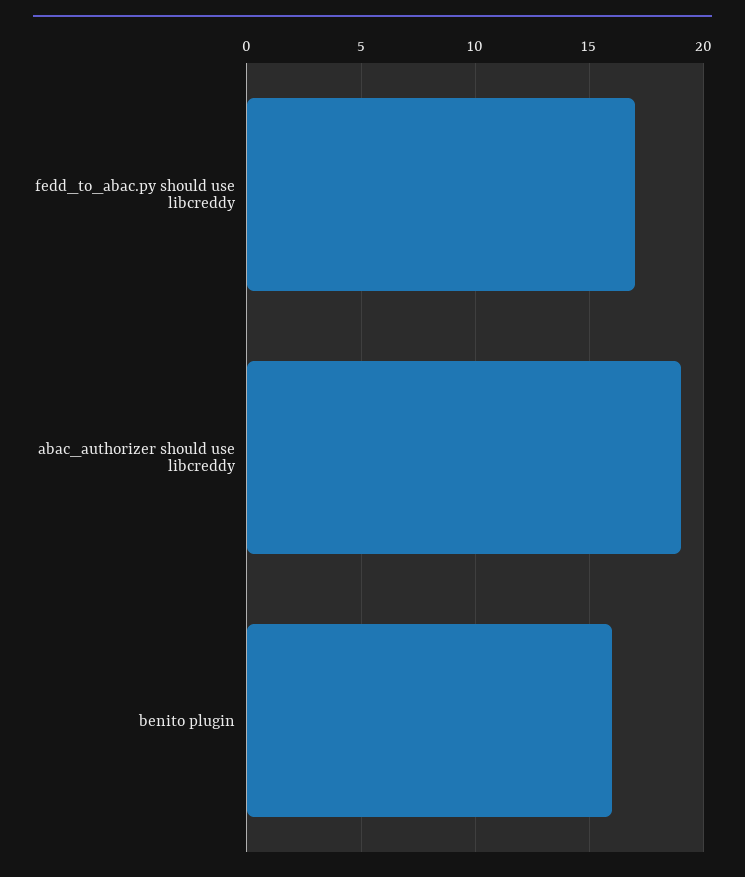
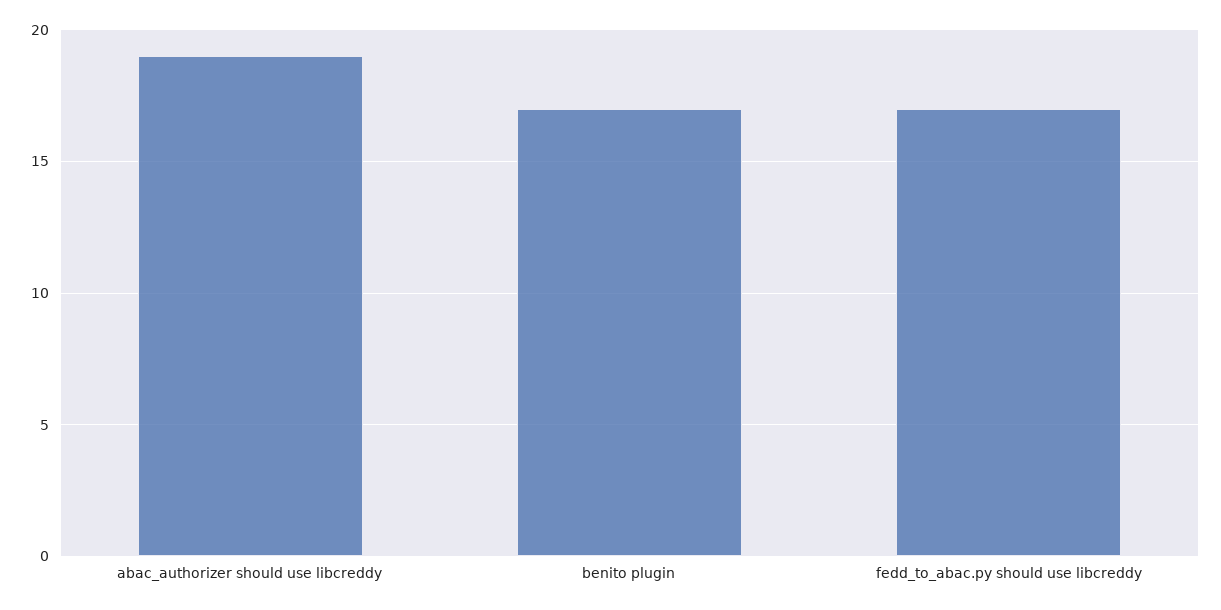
  {
    "fedd_to_abac.py should use libcreddy": 17,
    "abac_authorizer should use libcreddy": 19,
-   "benito plugin": 16
+   "benito plugin": 17
  }

